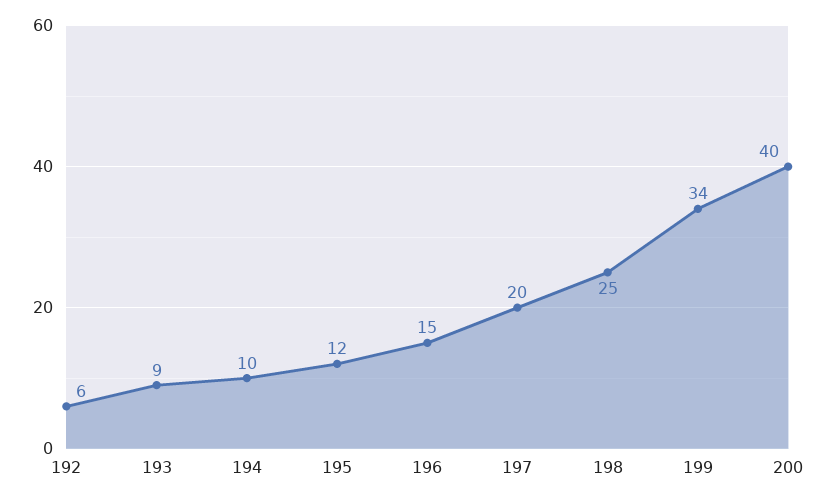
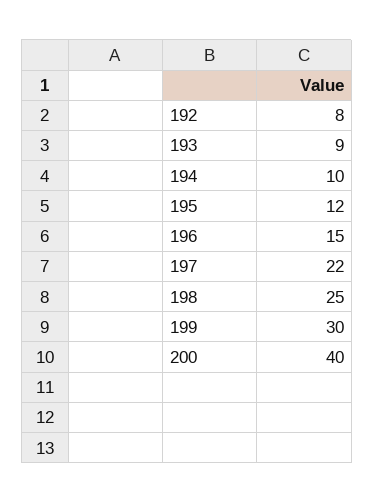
  {
-   "192": 6,
+   "192": 8,
    "193": 9,
    "194": 10,
    "195": 12,
    "196": 15,
-   "197": 20,
+   "197": 22,
    "198": 25,
-   "199": 34,
+   "199": 30,
    "200": 40
  }

